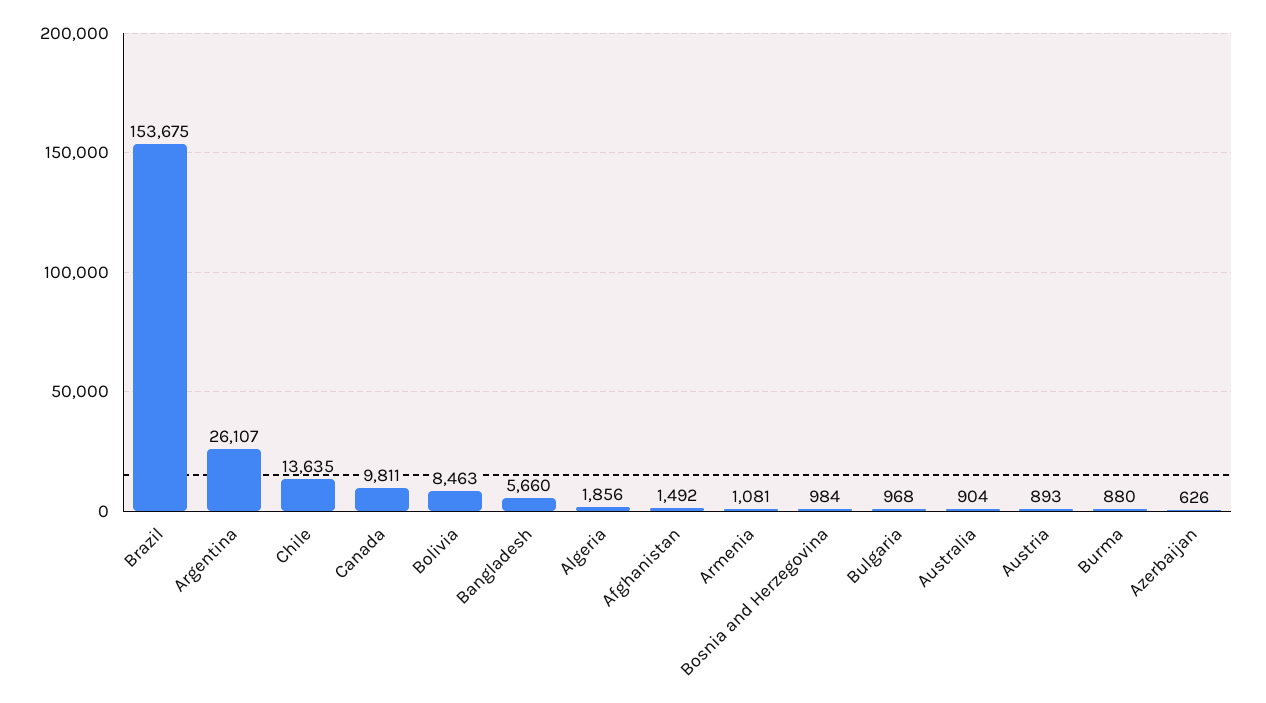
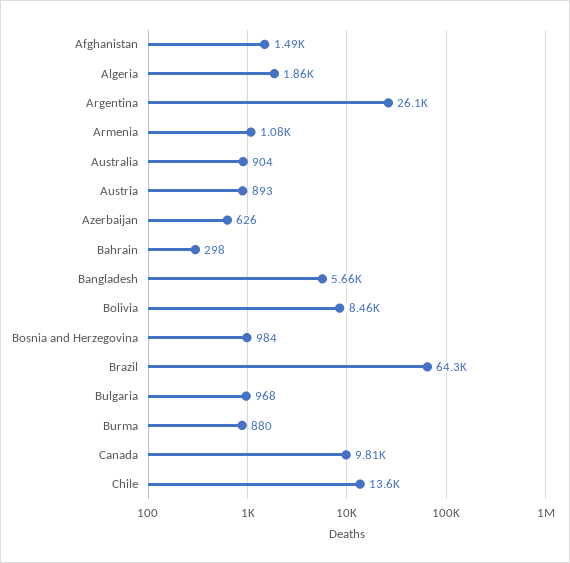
  {
-   "Brazil": 153675,
+   "Brazil": 64300,
    "Argentina": 26107,
    "Chile": 13635,
    "Canada": 9811,
    "Bolivia": 8463,
    "Bangladesh": 5660,
    "Algeria": 1856,
    "Afghanistan": 1492,
    "Armenia": 1081,
    "Bosnia and Herzegovina": 984,
    "Bulgaria": 968,
    "Australia": 904,
    "Austria": 893,
    "Burma": 880,
-   "Azerbaijan": 626
+   "Azerbaijan": 626,
+   "Bahrain": 298
  }

